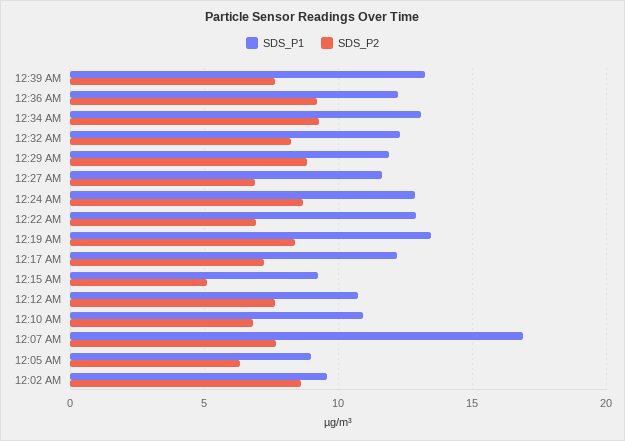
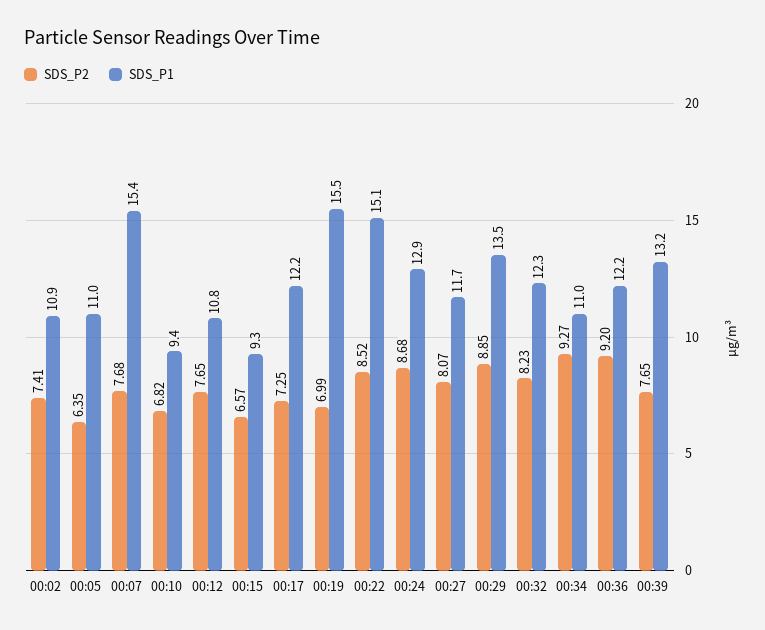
  {
    "SDS_P1": {
      "12:39 AM": 13.2,
      "12:36 AM": 12.2,
-     "12:34 AM": 13,
+     "12:34 AM": 11,
      "12:32 AM": 12.3,
-     "12:29 AM": 12,
+     "12:29 AM": 13.5,
      "12:27 AM": 11.7,
      "12:24 AM": 12.9,
-     "12:22 AM": 13,
+     "12:22 AM": 15.1,
-     "12:19 AM": 13.5,
+     "12:19 AM": 15.5,
      "12:17 AM": 12.2,
      "12:15 AM": 9.3,
      "12:12 AM": 10.8,
-     "12:10 AM": 11,
+     "12:10 AM": 9.4,
-     "12:07 AM": 17,
+     "12:07 AM": 15.4,
-     "12:05 AM": 9,
+     "12:05 AM": 11,
-     "12:02 AM": 9.5
+     "12:02 AM": 10.9
    },
    "SDS_P2": {
      "12:39 AM": 7.65,
      "12:36 AM": 9.2,
      "12:34 AM": 9.27,
      "12:32 AM": 8.23,
      "12:29 AM": 8.85,
-     "12:27 AM": 7,
+     "12:27 AM": 8.07,
      "12:24 AM": 8.68,
-     "12:22 AM": 7,
+     "12:22 AM": 8.52,
-     "12:19 AM": 8.5,
+     "12:19 AM": 6.99,
      "12:17 AM": 7.25,
-     "12:15 AM": 5,
+     "12:15 AM": 6.57,
      "12:12 AM": 7.65,
      "12:10 AM": 6.82,
      "12:07 AM": 7.68,
      "12:05 AM": 6.35,
-     "12:02 AM": 8.5
+     "12:02 AM": 7.41
    }
  }

